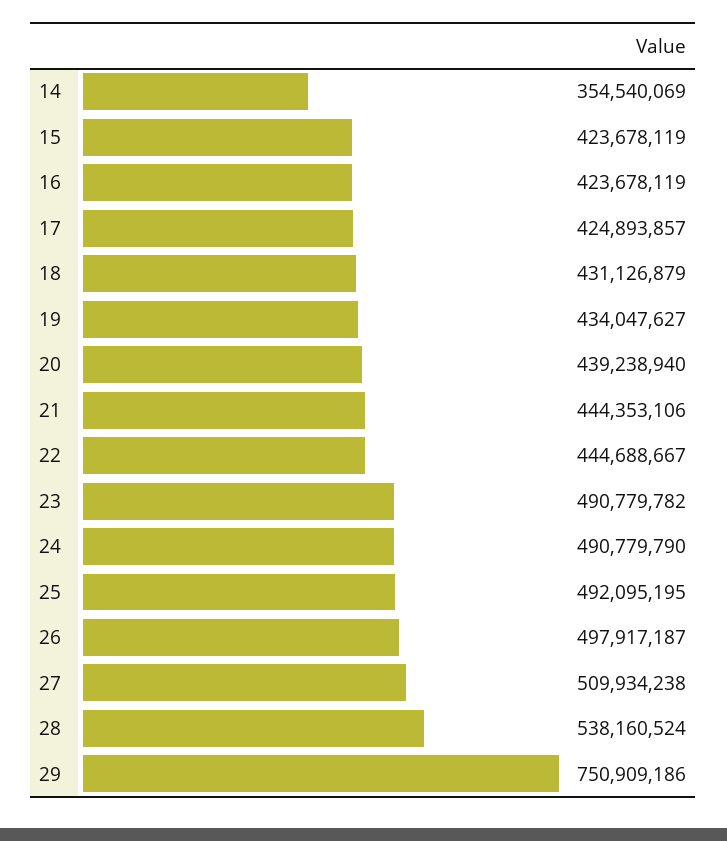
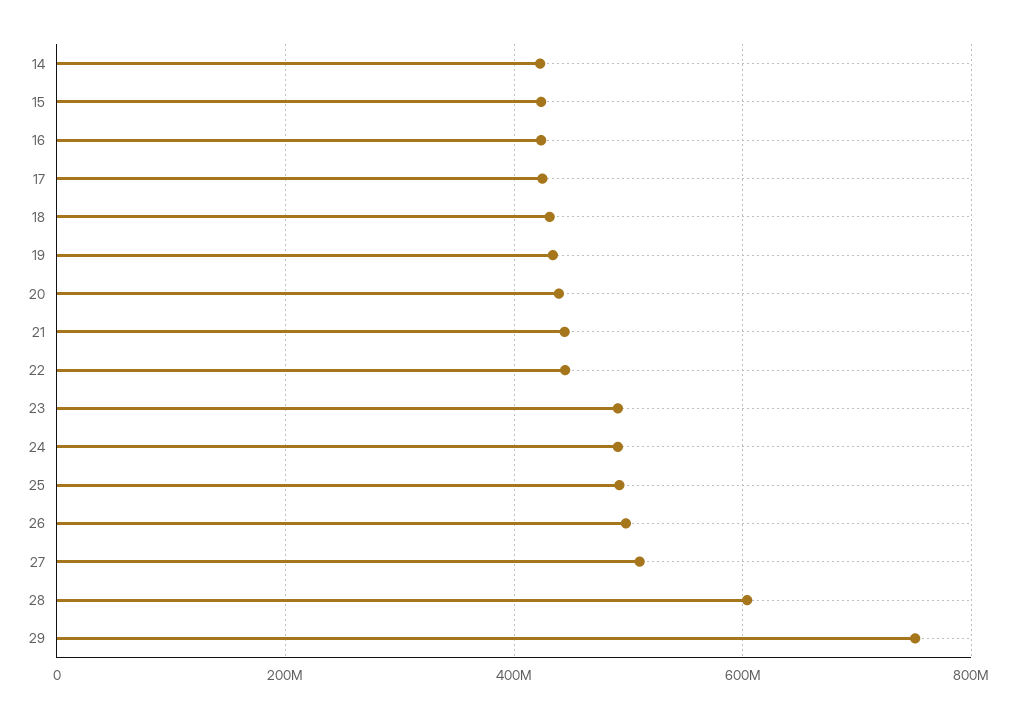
  {
-   "14": 354540069,
+   "14": 420000000,
    "15": 423678119,
    "16": 423678119,
    "17": 424893857,
    "18": 431126879,
    "19": 434047627,
    "20": 439238940,
    "21": 444353106,
    "22": 444688667,
    "23": 490779782,
    "24": 490779790,
    "25": 492095195,
    "26": 497917187,
    "27": 509934238,
-   "28": 538160524,
+   "28": 600000000,
    "29": 750909186
  }

